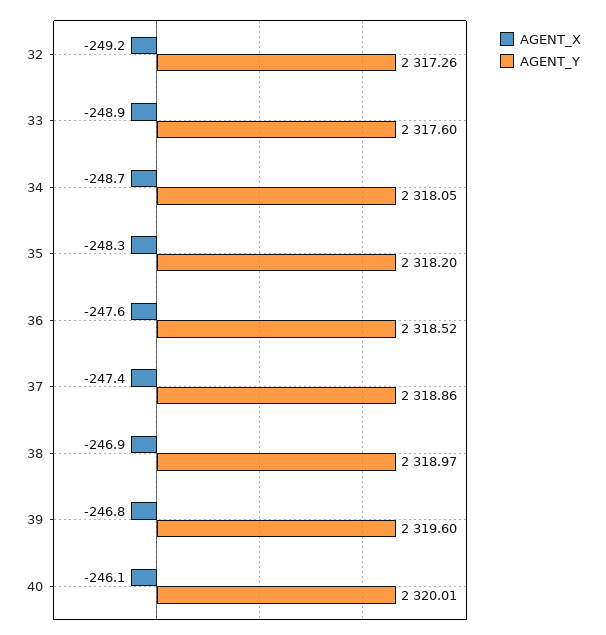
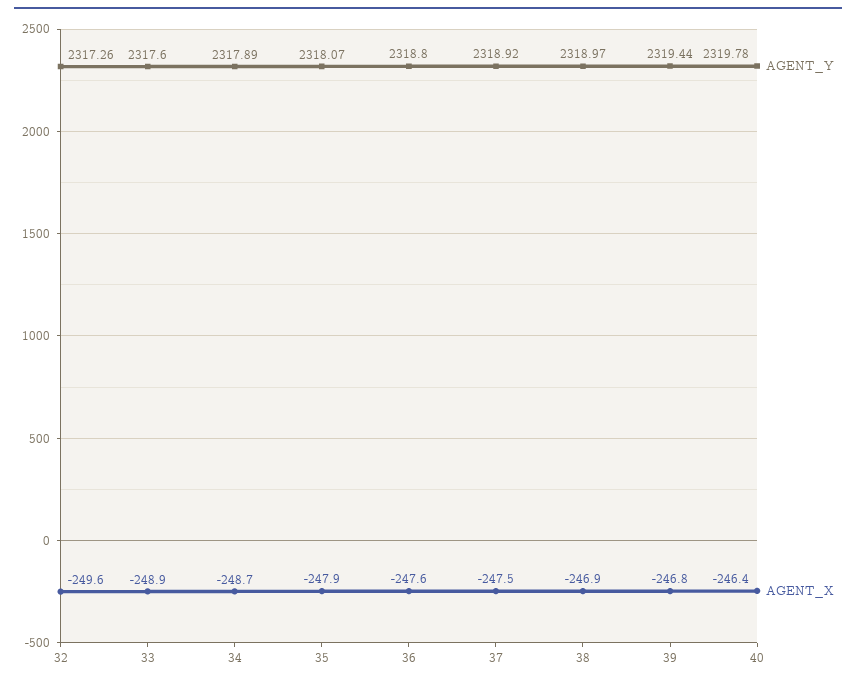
  {
    "AGENT_X": {
-     "32": -249.2,
+     "32": -249.6,
      "33": -248.9,
      "34": -248.7,
-     "35": -248.3,
+     "35": -247.9,
      "36": -247.6,
-     "37": -247.4,
+     "37": -247.5,
      "38": -246.9,
      "39": -246.8,
-     "40": -246.1
+     "40": -246.4
    },
    "AGENT_Y": {
      "32": 2317.26,
      "33": 2317.6,
-     "34": 2318.05,
+     "34": 2317.89,
-     "35": 2318.2,
+     "35": 2318.07,
-     "36": 2318.52,
+     "36": 2318.8,
-     "37": 2318.86,
+     "37": 2318.92,
      "38": 2318.97,
-     "39": 2319.6,
+     "39": 2319.44,
-     "40": 2320.01
+     "40": 2319.78
    }
  }

